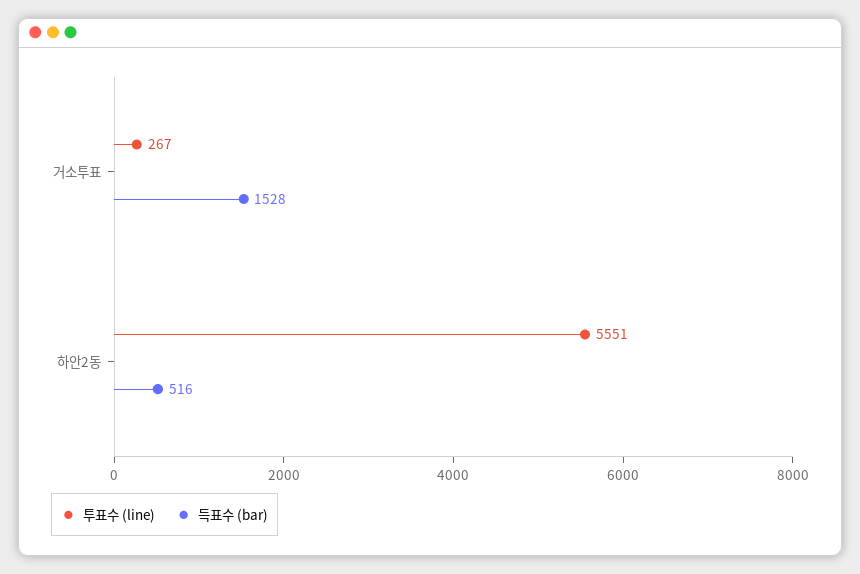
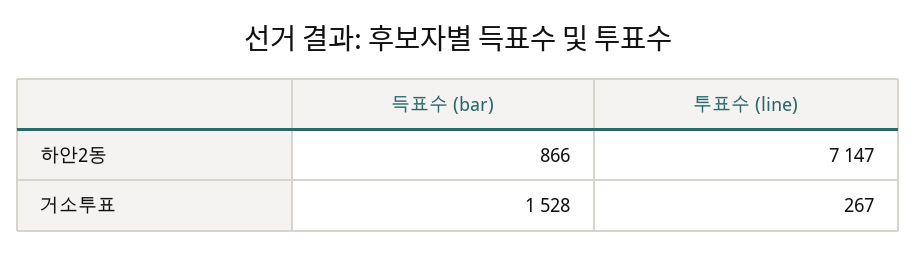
  {
    "투표수 (line)": {
      "거소투표": 267,
-     "하안2동": 5551
+     "하안2동": 7147
    },
    "득표수 (bar)": {
      "거소투표": 1528,
-     "하안2동": 516
+     "하안2동": 866
    }
  }

